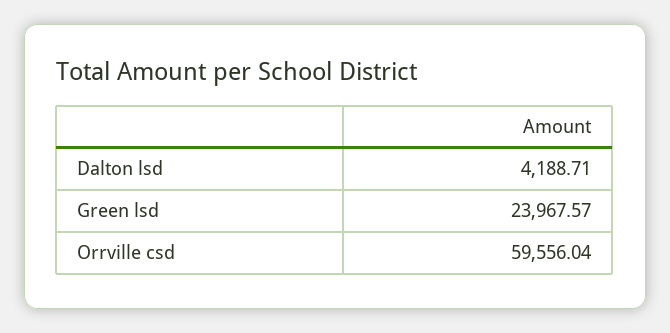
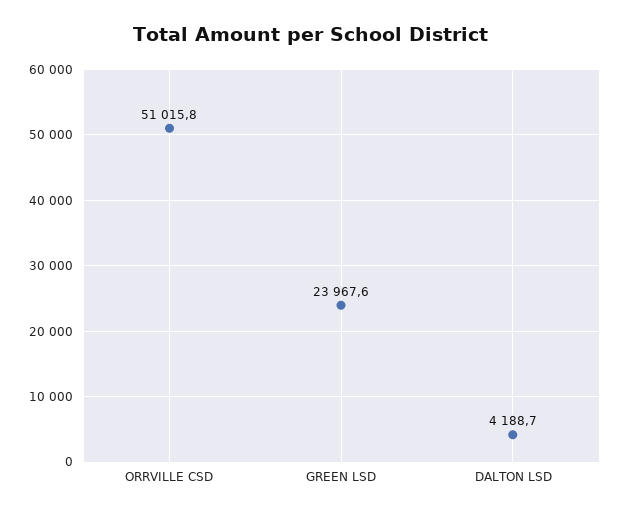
  {
    "Dalton lsd": 4188.71,
    "Green lsd": 23967.57,
-   "Orrville csd": 59556.04
+   "Orrville csd": 51015.8
  }

